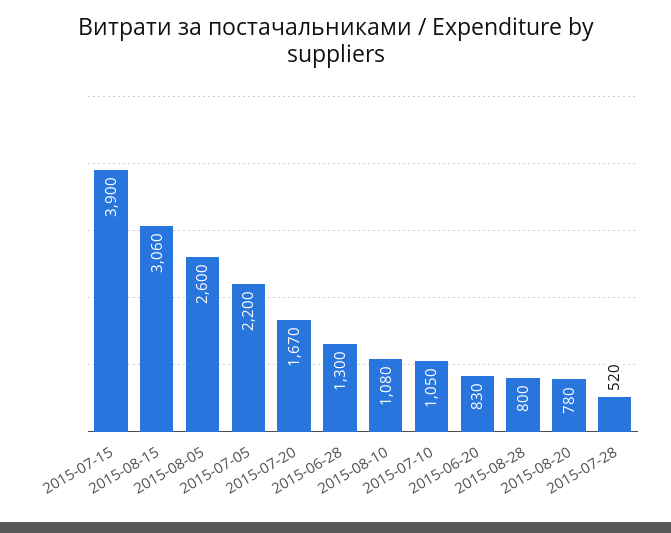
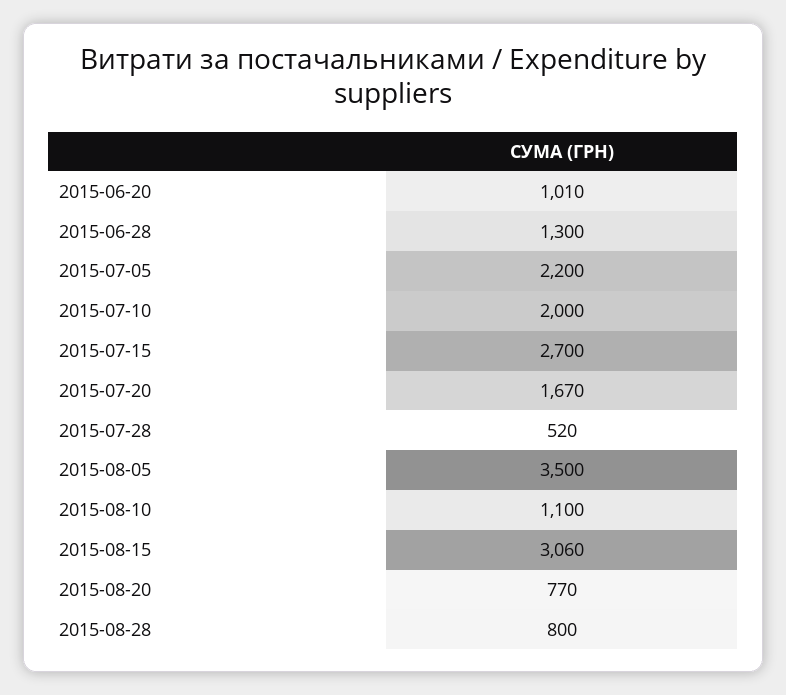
  {
-   "2015-07-15": 3900,
+   "2015-07-15": 2700,
    "2015-08-15": 3060,
-   "2015-08-05": 2600,
+   "2015-08-05": 3500,
    "2015-07-05": 2200,
    "2015-07-20": 1670,
    "2015-06-28": 1300,
-   "2015-08-10": 1080,
+   "2015-08-10": 1100,
-   "2015-07-10": 1050,
+   "2015-07-10": 2000,
-   "2015-06-20": 830,
+   "2015-06-20": 1010,
    "2015-08-28": 800,
-   "2015-08-20": 780,
+   "2015-08-20": 770,
    "2015-07-28": 520
  }

